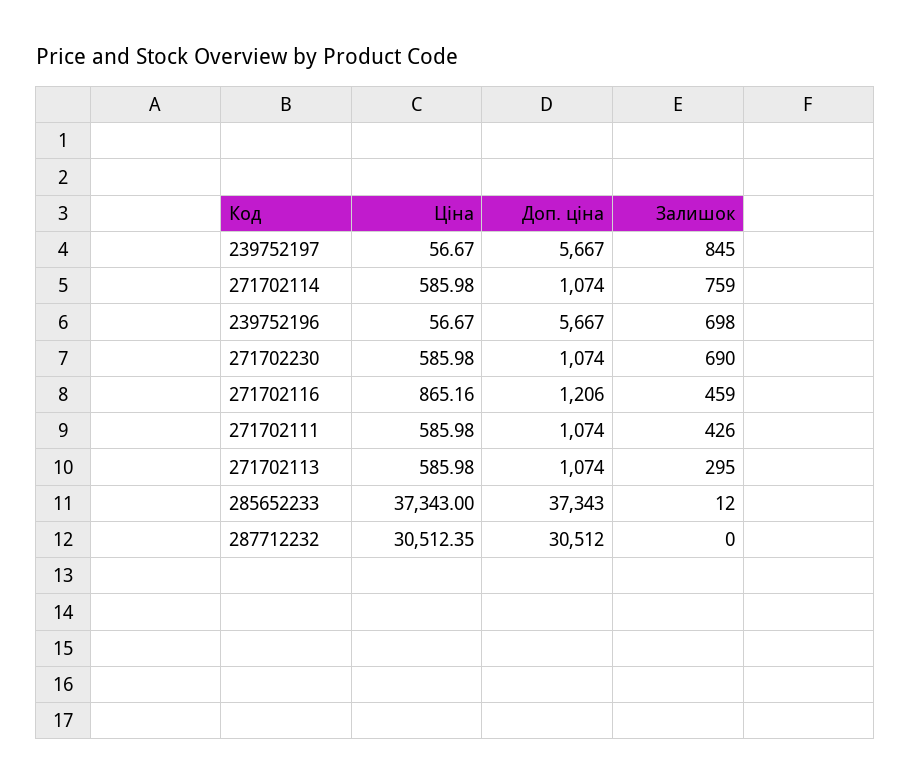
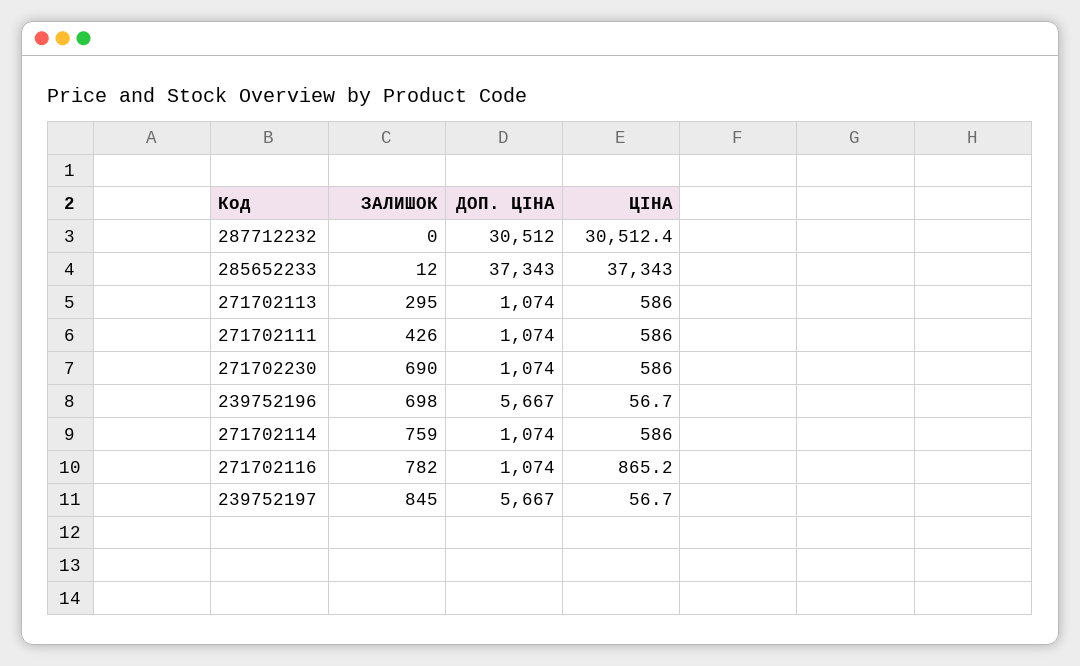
  {
    "Ціна": {
      "239752197": 56.67,
      "271702114": 585.98,
      "239752196": 56.67,
      "271702230": 585.98,
      "271702116": 865.16,
      "271702111": 585.98,
      "271702113": 585.98,
      "285652233": 37343,
      "287712232": 30512.35
    },
    "Доп. ціна": {
      "239752197": 5667,
      "271702114": 1074,
      "239752196": 5667,
      "271702230": 1074,
-     "271702116": 1206,
+     "271702116": 1074,
      "271702111": 1074,
      "271702113": 1074,
      "285652233": 37343,
      "287712232": 30512
    },
    "Залишок": {
      "239752197": 845,
      "271702114": 759,
      "239752196": 698,
      "271702230": 690,
-     "271702116": 459,
+     "271702116": 782,
      "271702111": 426,
      "271702113": 295,
      "285652233": 12,
      "287712232": 0
    }
  }

